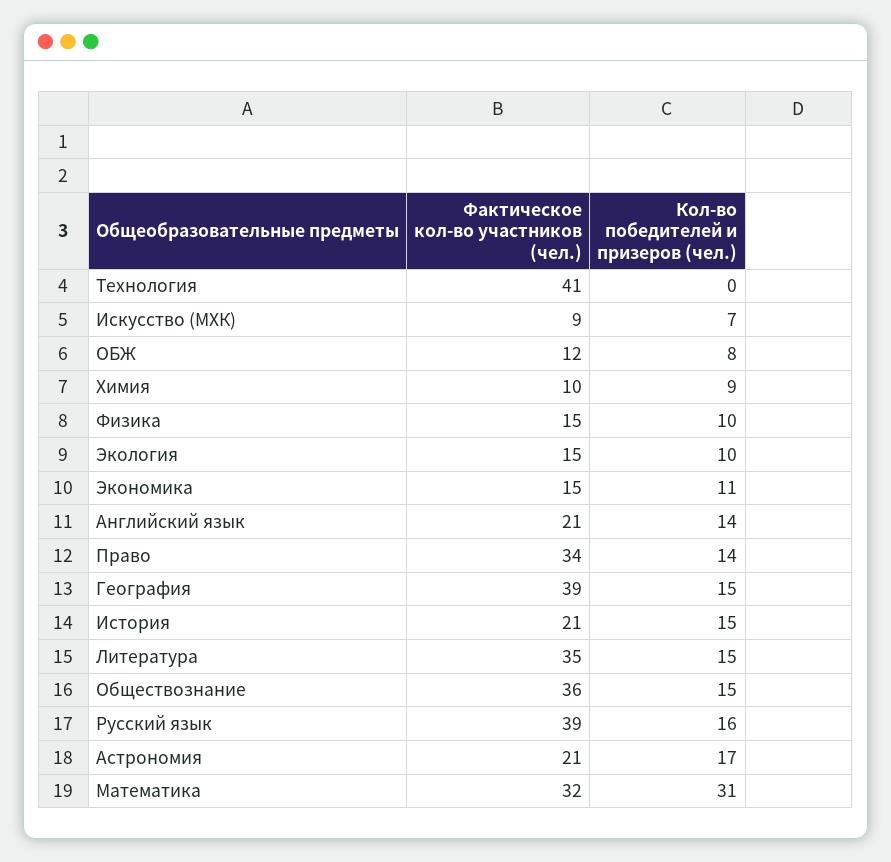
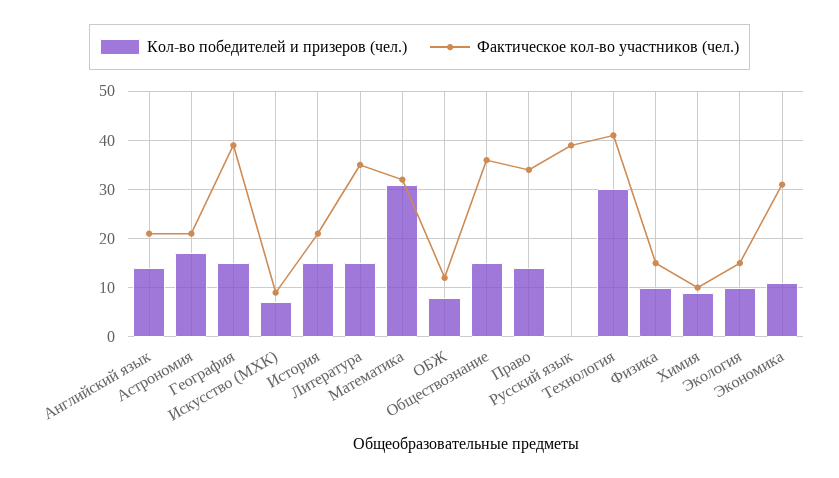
  {
    "Фактическое кол-во участников (чел.)": {
      "Технология": 41,
      "Искусство (МХК)": 9,
      "ОБЖ": 12,
      "Химия": 10,
      "Физика": 15,
      "Экология": 15,
-     "Экономика": 15,
+     "Экономика": 30,
      "Английский язык": 21,
      "Право": 34,
      "География": 39,
      "История": 21,
      "Литература": 35,
      "Обществознание": 36,
      "Русский язык": 39,
      "Астрономия": 21,
      "Математика": 32
    },
    "Кол-во победителей и призеров (чел.)": {
-     "Технология": 0,
+     "Технология": 30,
      "Искусство (МХК)": 7,
      "ОБЖ": 8,
      "Химия": 9,
      "Физика": 10,
      "Экология": 10,
      "Экономика": 11,
      "Английский язык": 14,
      "Право": 14,
      "География": 15,
      "История": 15,
      "Литература": 15,
      "Обществознание": 15,
-     "Русский язык": 16,
+     "Русский язык": 0,
      "Астрономия": 17,
      "Математика": 31
    }
  }

